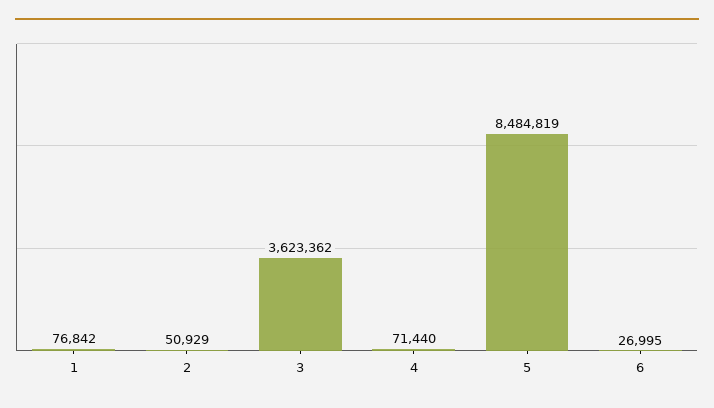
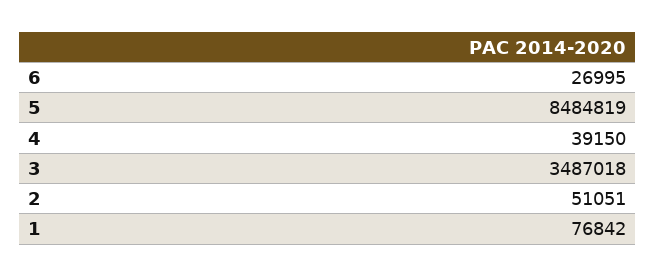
  {
    "1": 76842,
-   "2": 50929,
+   "2": 51051,
-   "3": 3623362,
+   "3": 3487018,
-   "4": 71440,
+   "4": 39150,
    "5": 8484819,
    "6": 26995
  }

